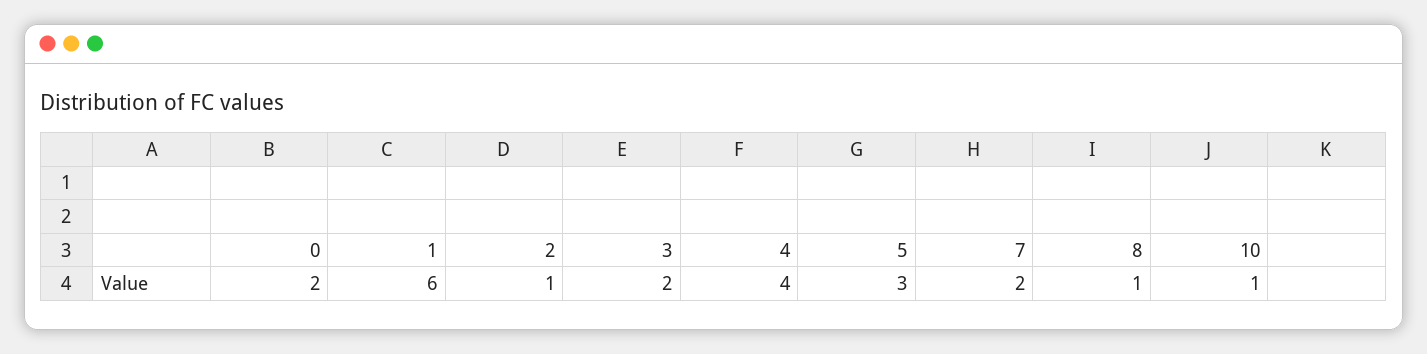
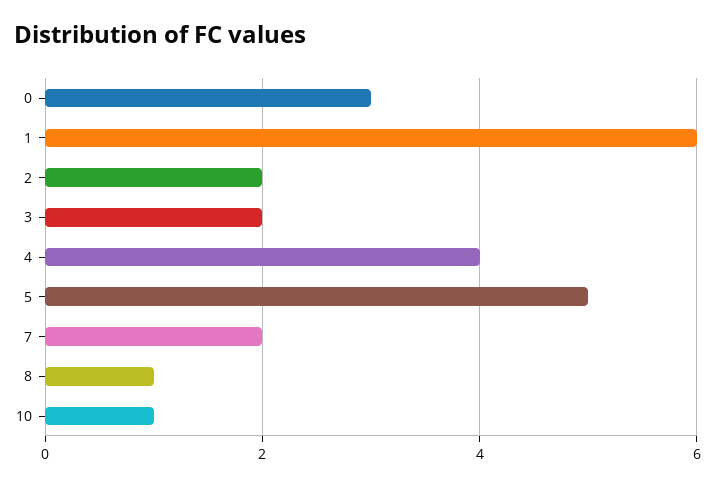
  {
-   "0": 2,
+   "0": 3,
    "1": 6,
-   "2": 1,
+   "2": 2,
    "3": 2,
    "4": 4,
-   "5": 3,
+   "5": 5,
    "7": 2,
    "8": 1,
    "10": 1
  }

